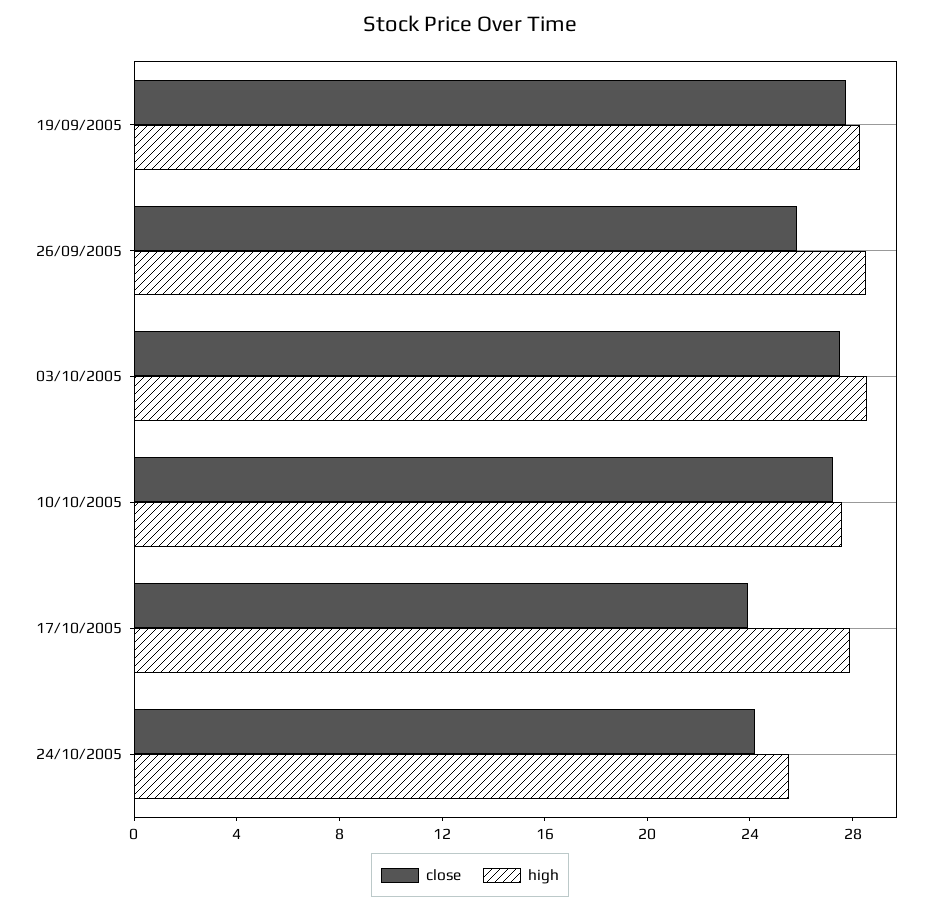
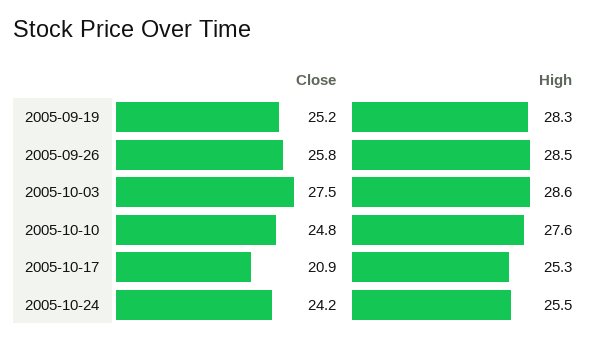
  {
    "close": {
-     "19/09/2005": 28,
+     "19/09/2005": 25.2,
      "26/09/2005": 25.8,
      "03/10/2005": 27.5,
-     "10/10/2005": 27,
+     "10/10/2005": 24.8,
-     "17/10/2005": 24,
+     "17/10/2005": 20.9,
      "24/10/2005": 24.2
    },
    "high": {
      "19/09/2005": 28.3,
      "26/09/2005": 28.5,
      "03/10/2005": 28.6,
      "10/10/2005": 27.6,
-     "17/10/2005": 28,
+     "17/10/2005": 25.3,
      "24/10/2005": 25.5
    }
  }

